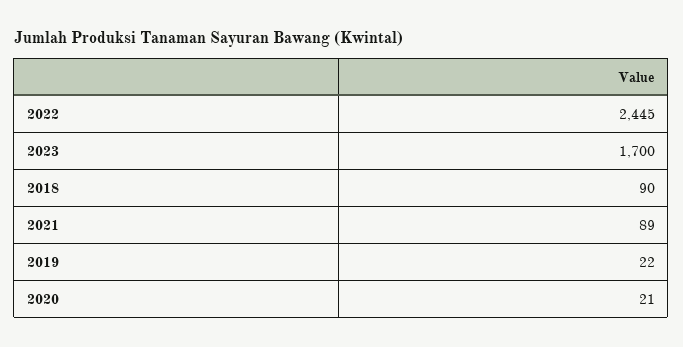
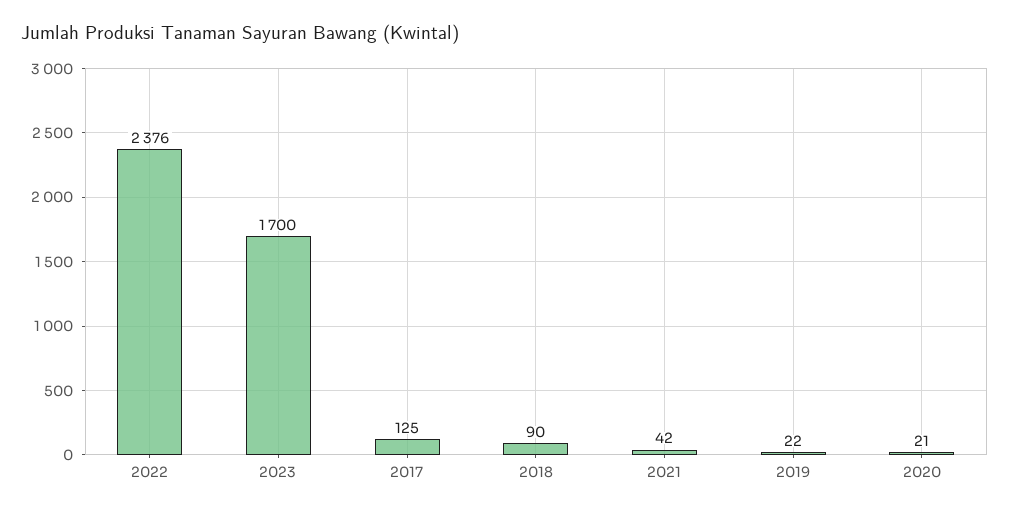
  {
-   "2022": 2445,
+   "2022": 2376,
    "2023": 1700,
    "2018": 90,
-   "2021": 89,
+   "2021": 42,
    "2019": 22,
-   "2020": 21
+   "2020": 21,
+   "2017": 125
  }

